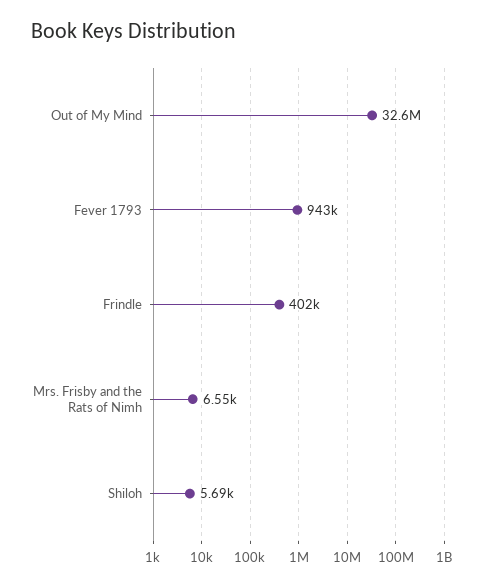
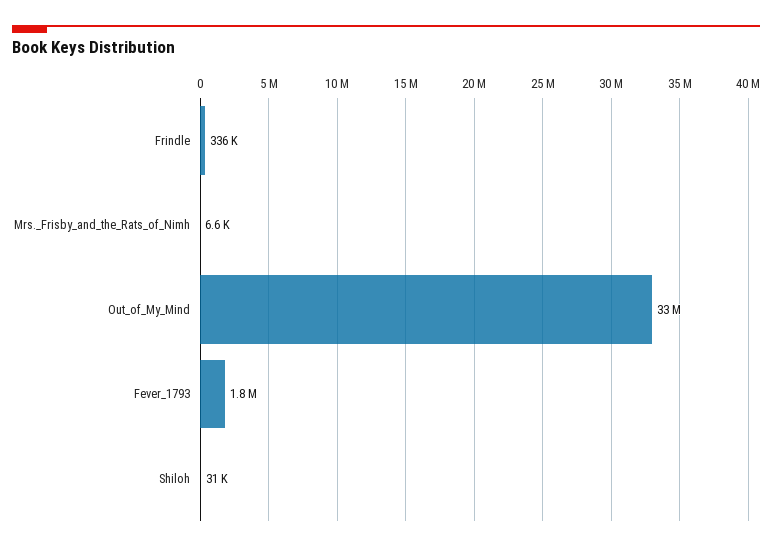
  {
    "Out of My Mind": 32600000,
-   "Fever 1793": 943000,
+   "Fever 1793": 1800000,
-   "Frindle": 402000,
+   "Frindle": 336000,
    "Mrs. Frisby and the Rats of Nimh": 6550,
-   "Shiloh": 5690
+   "Shiloh": 31000
  }

